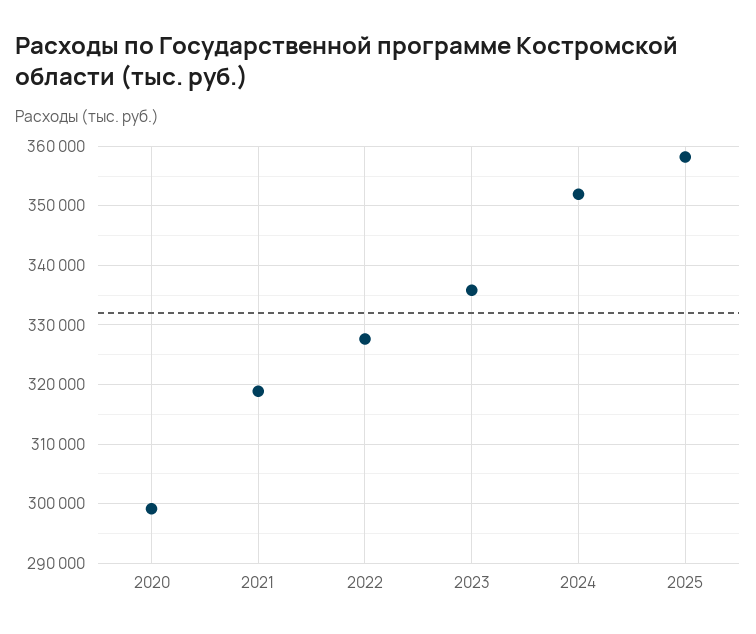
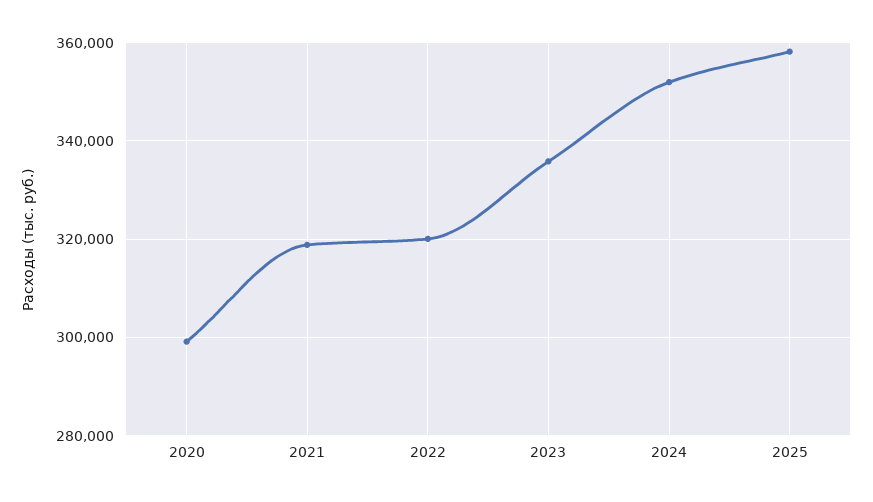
  {
    "2020": 300000,
    "2021": 318000,
-   "2022": 328000,
+   "2022": 320000,
    "2023": 336000,
    "2024": 352000,
    "2025": 358000
  }

